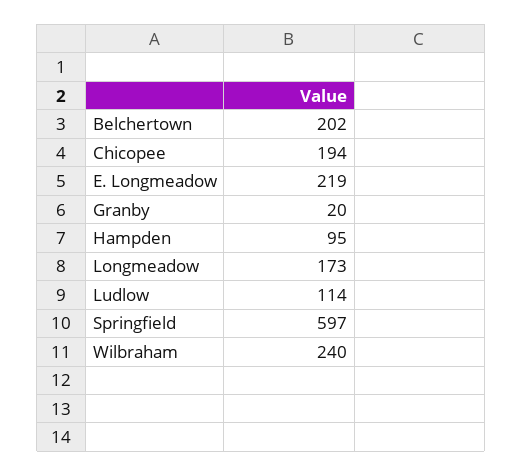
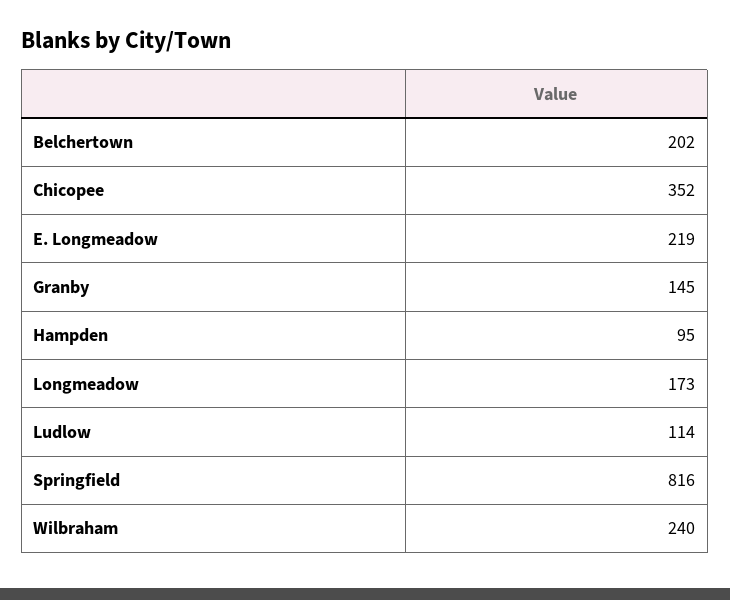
  {
    "Belchertown": 202,
-   "Chicopee": 194,
+   "Chicopee": 352,
    "E. Longmeadow": 219,
-   "Granby": 20,
+   "Granby": 145,
    "Hampden": 95,
    "Longmeadow": 173,
    "Ludlow": 114,
-   "Springfield": 597,
+   "Springfield": 816,
    "Wilbraham": 240
  }

